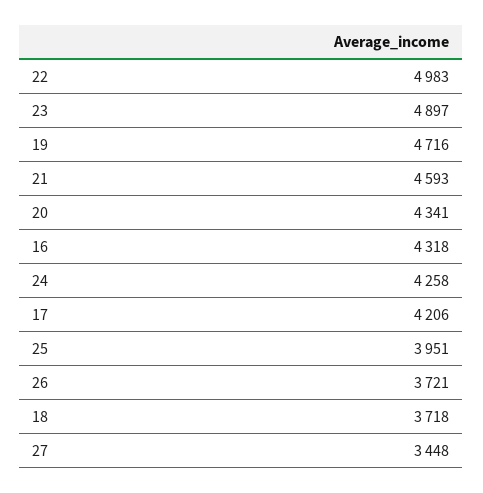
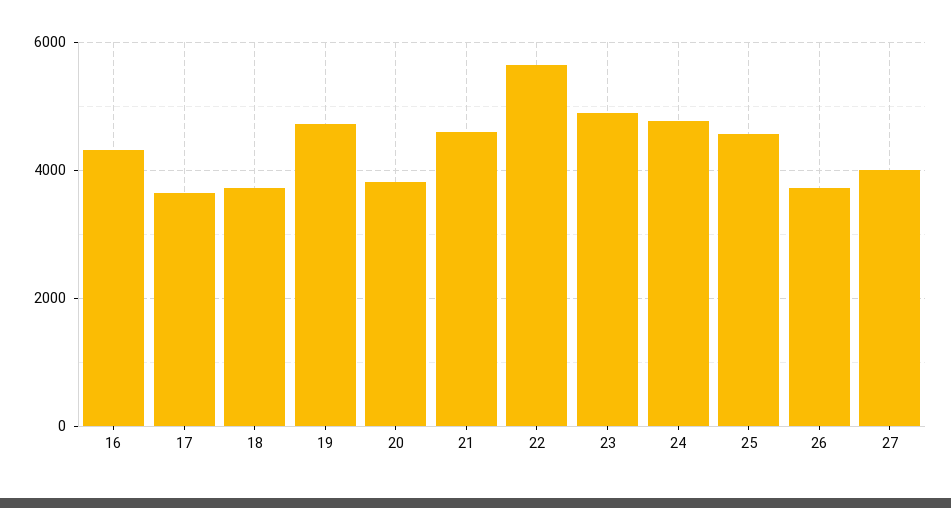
  {
-   "22": 4983,
+   "22": 5600,
    "23": 4897,
    "19": 4716,
    "21": 4593,
-   "20": 4341,
+   "20": 3800,
    "16": 4318,
-   "24": 4258,
+   "24": 4800,
-   "17": 4206,
+   "17": 3600,
-   "25": 3951,
+   "25": 4600,
    "26": 3721,
    "18": 3718,
-   "27": 3448
+   "27": 4000
  }

